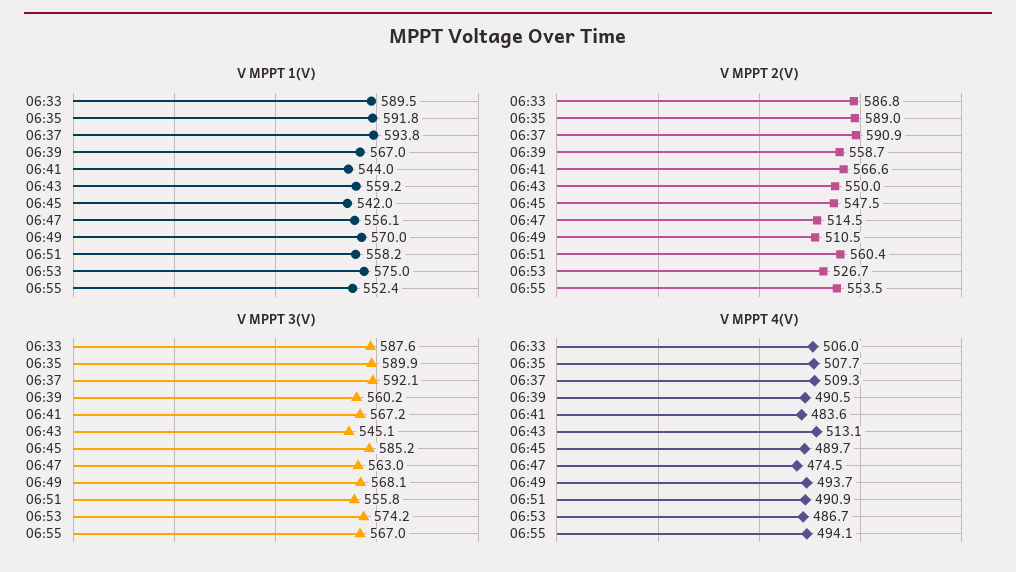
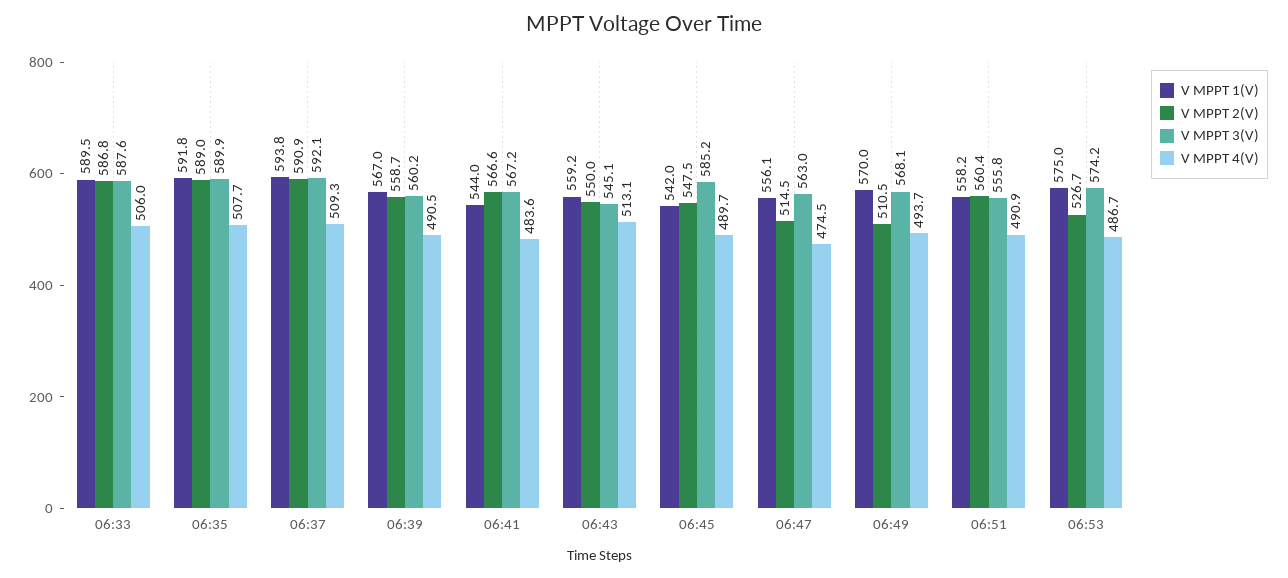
  {
    "V MPPT 1(V)": {
      "06:33": 589.5,
      "06:35": 591.8,
      "06:37": 593.8,
      "06:39": 567,
      "06:41": 544,
      "06:43": 559.2,
      "06:45": 542,
      "06:47": 556.1,
      "06:49": 570,
      "06:51": 558.2,
-     "06:53": 575,
+     "06:53": 575
-     "06:55": 552.4
    },
    "V MPPT 2(V)": {
      "06:33": 586.8,
      "06:35": 589,
      "06:37": 590.9,
      "06:39": 558.7,
      "06:41": 566.6,
      "06:43": 550,
      "06:45": 547.5,
      "06:47": 514.5,
      "06:49": 510.5,
      "06:51": 560.4,
-     "06:53": 526.7,
+     "06:53": 526.7
-     "06:55": 553.5
    },
    "V MPPT 3(V)": {
      "06:33": 587.6,
      "06:35": 589.9,
      "06:37": 592.1,
      "06:39": 560.2,
      "06:41": 567.2,
      "06:43": 545.1,
      "06:45": 585.2,
      "06:47": 563,
      "06:49": 568.1,
      "06:51": 555.8,
-     "06:53": 574.2,
+     "06:53": 574.2
-     "06:55": 567
    },
    "V MPPT 4(V)": {
      "06:33": 506,
      "06:35": 507.7,
      "06:37": 509.3,
      "06:39": 490.5,
      "06:41": 483.6,
      "06:43": 513.1,
      "06:45": 489.7,
      "06:47": 474.5,
      "06:49": 493.7,
      "06:51": 490.9,
-     "06:53": 486.7,
+     "06:53": 486.7
-     "06:55": 494.1
    }
  }

